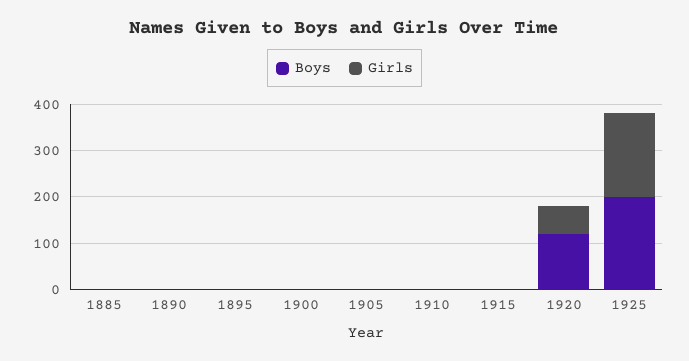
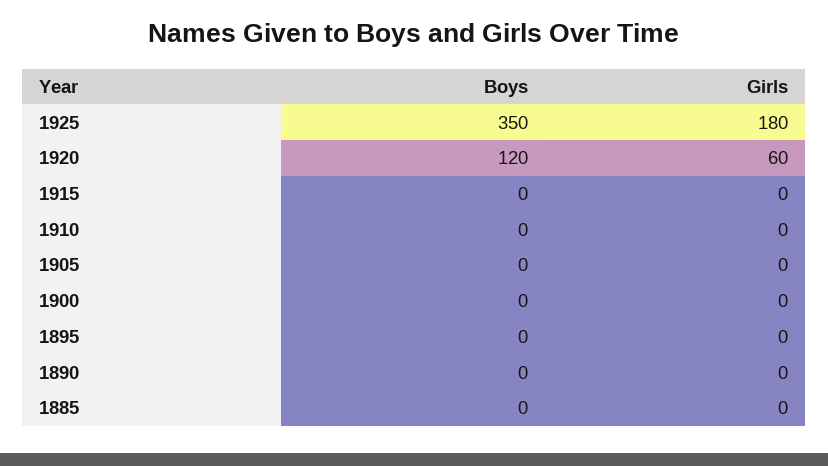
  {
    "Boys": {
      "1885": 0,
      "1890": 0,
      "1895": 0,
      "1900": 0,
      "1905": 0,
      "1910": 0,
      "1915": 0,
      "1920": 120,
-     "1925": 200
+     "1925": 350
    },
    "Girls": {
      "1885": 0,
      "1890": 0,
      "1895": 0,
      "1900": 0,
      "1905": 0,
      "1910": 0,
      "1915": 0,
      "1920": 60,
      "1925": 180
    }
  }

